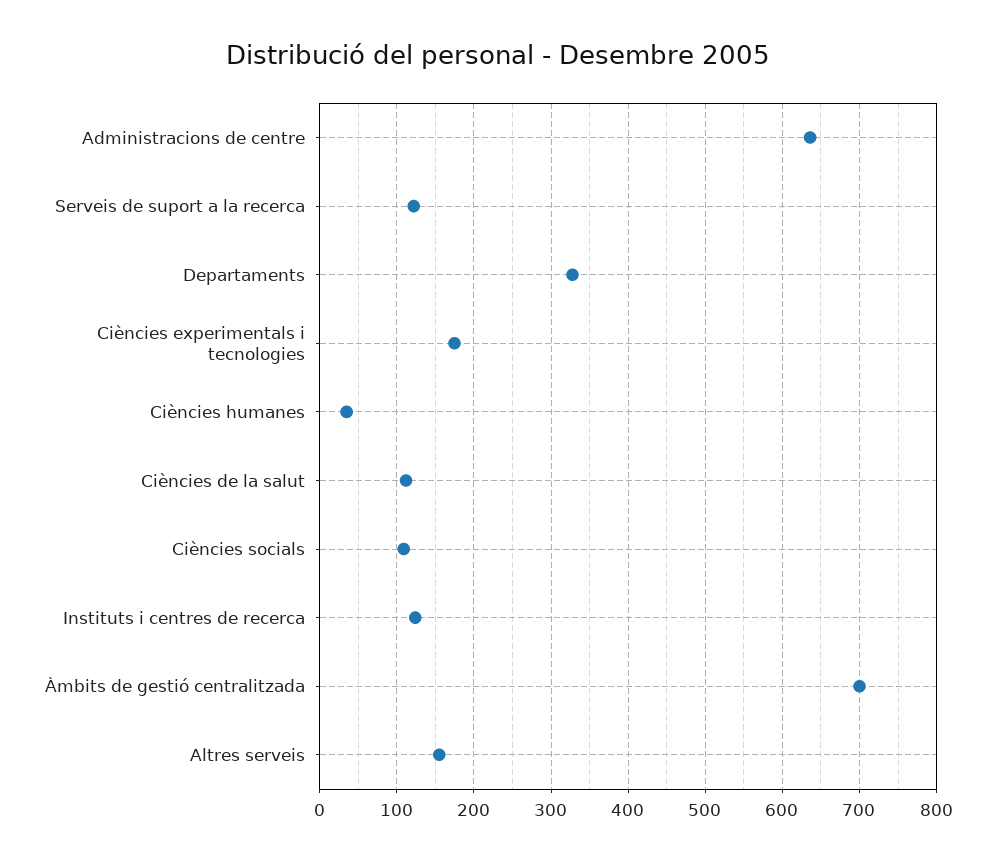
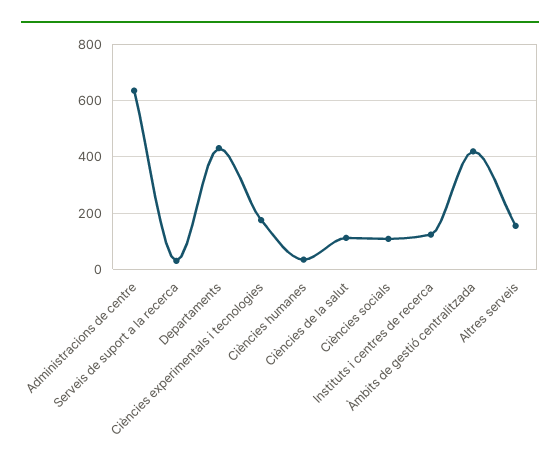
  {
    "Administracions de centre": 640,
-   "Serveis de suport a la recerca": 120,
+   "Serveis de suport a la recerca": 25,
-   "Departaments": 330,
+   "Departaments": 425,
    "Ciències experimentals i tecnologies": 180,
    "Ciències humanes": 40,
    "Ciències de la salut": 110,
    "Ciències socials": 110,
    "Instituts i centres de recerca": 120,
-   "Àmbits de gestió centralitzada": 700,
+   "Àmbits de gestió centralitzada": 425,
    "Altres serveis": 160
  }

